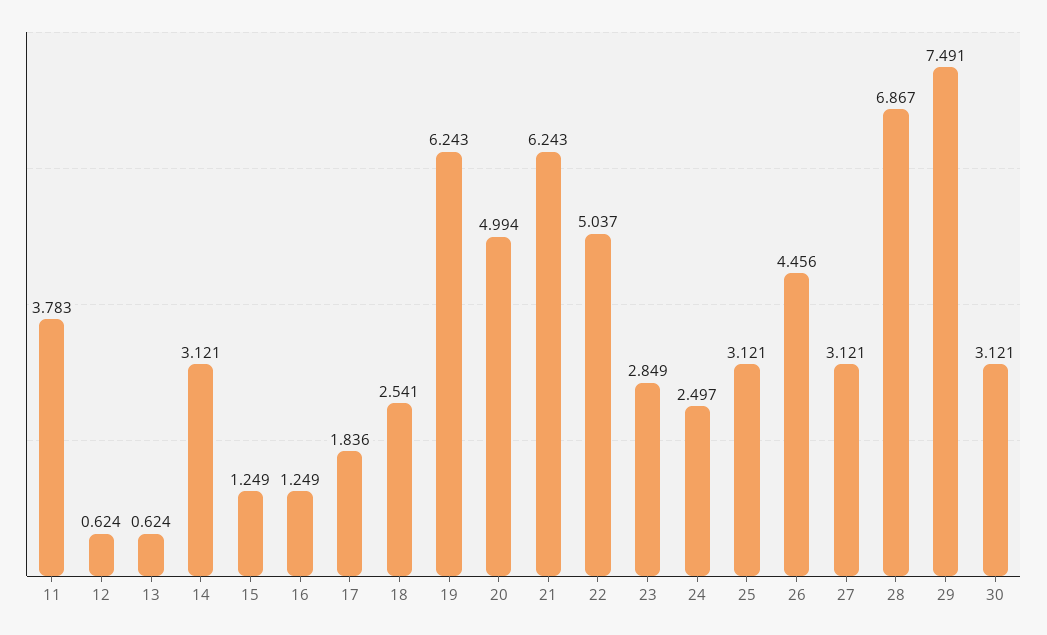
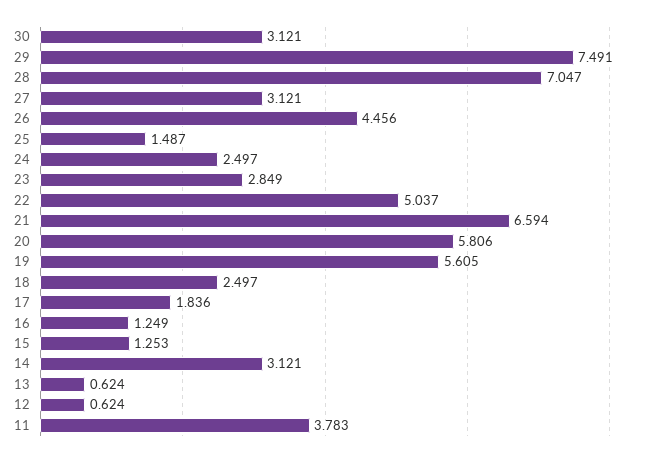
  {
    "11": 3.783,
    "12": 0.624,
    "13": 0.624,
    "14": 3.121,
-   "15": 1.249,
+   "15": 1.253,
    "16": 1.249,
    "17": 1.836,
-   "18": 2.541,
+   "18": 2.497,
-   "19": 6.243,
+   "19": 5.605,
-   "20": 4.994,
+   "20": 5.806,
-   "21": 6.243,
+   "21": 6.594,
    "22": 5.037,
    "23": 2.849,
    "24": 2.497,
-   "25": 3.121,
+   "25": 1.487,
    "26": 4.456,
    "27": 3.121,
-   "28": 6.867,
+   "28": 7.047,
    "29": 7.491,
    "30": 3.121
  }

